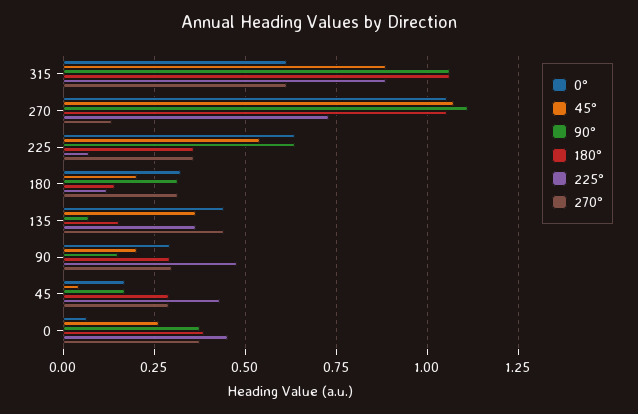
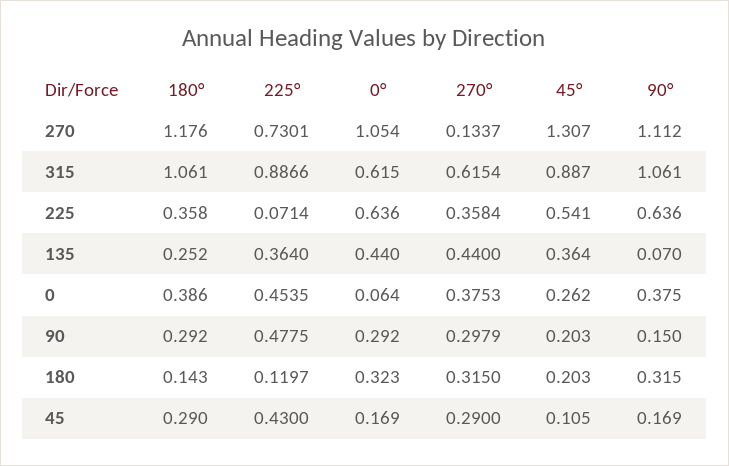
  {
    "0°": {
      "315": 0.615,
      "270": 1.054,
      "225": 0.636,
      "180": 0.323,
      "135": 0.44,
      "90": 0.292,
      "45": 0.169,
      "0": 0.064
    },
    "45°": {
      "315": 0.887,
-     "270": 1.075,
+     "270": 1.307,
      "225": 0.541,
      "180": 0.203,
      "135": 0.364,
      "90": 0.203,
-     "45": 0.05,
+     "45": 0.105,
      "0": 0.262
    },
    "90°": {
      "315": 1.061,
      "270": 1.112,
      "225": 0.636,
      "180": 0.315,
      "135": 0.07,
      "90": 0.15,
      "45": 0.169,
      "0": 0.375
    },
    "180°": {
      "315": 1.061,
-     "270": 1.05,
+     "270": 1.176,
      "225": 0.358,
      "180": 0.143,
-     "135": 0.15,
+     "135": 0.252,
      "90": 0.292,
      "45": 0.29,
      "0": 0.386
    },
    "225°": {
      "315": 0.8866,
      "270": 0.7301,
      "225": 0.0714,
      "180": 0.1197,
      "135": 0.364,
      "90": 0.4775,
      "45": 0.43,
      "0": 0.4535
    },
    "270°": {
      "315": 0.6154,
      "270": 0.1337,
      "225": 0.3584,
      "180": 0.315,
      "135": 0.44,
      "90": 0.2979,
      "45": 0.29,
      "0": 0.3753
    }
  }

